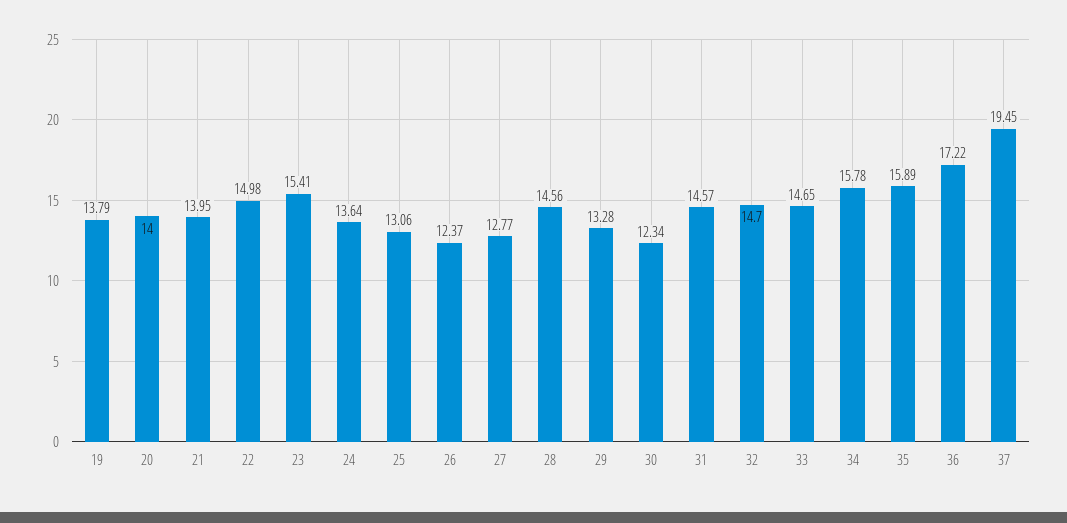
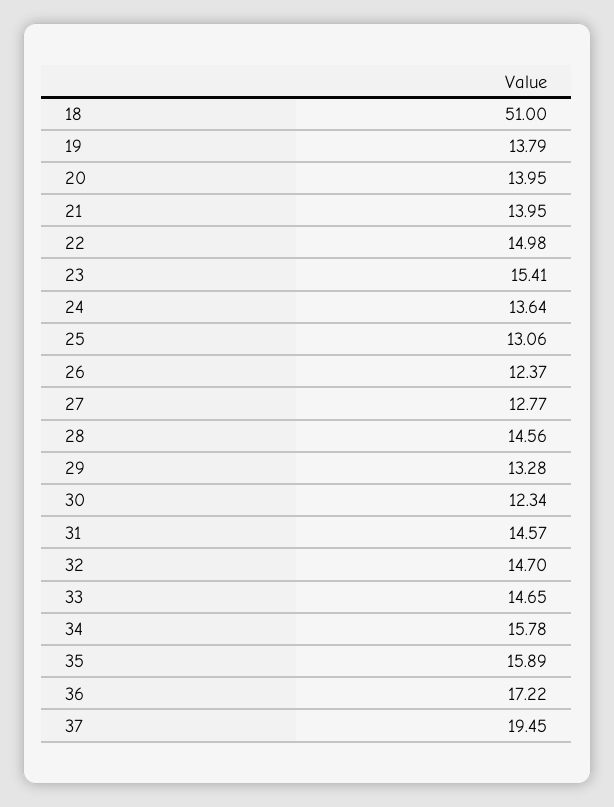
  {
    "19": 13.79,
-   "20": 14,
+   "20": 13.95,
    "21": 13.95,
    "22": 14.98,
    "23": 15.41,
    "24": 13.64,
    "25": 13.06,
    "26": 12.37,
    "27": 12.77,
    "28": 14.56,
    "29": 13.28,
    "30": 12.34,
    "31": 14.57,
    "32": 14.7,
    "33": 14.65,
    "34": 15.78,
    "35": 15.89,
    "36": 17.22,
-   "37": 19.45
+   "37": 19.45,
+   "18": 51
  }

